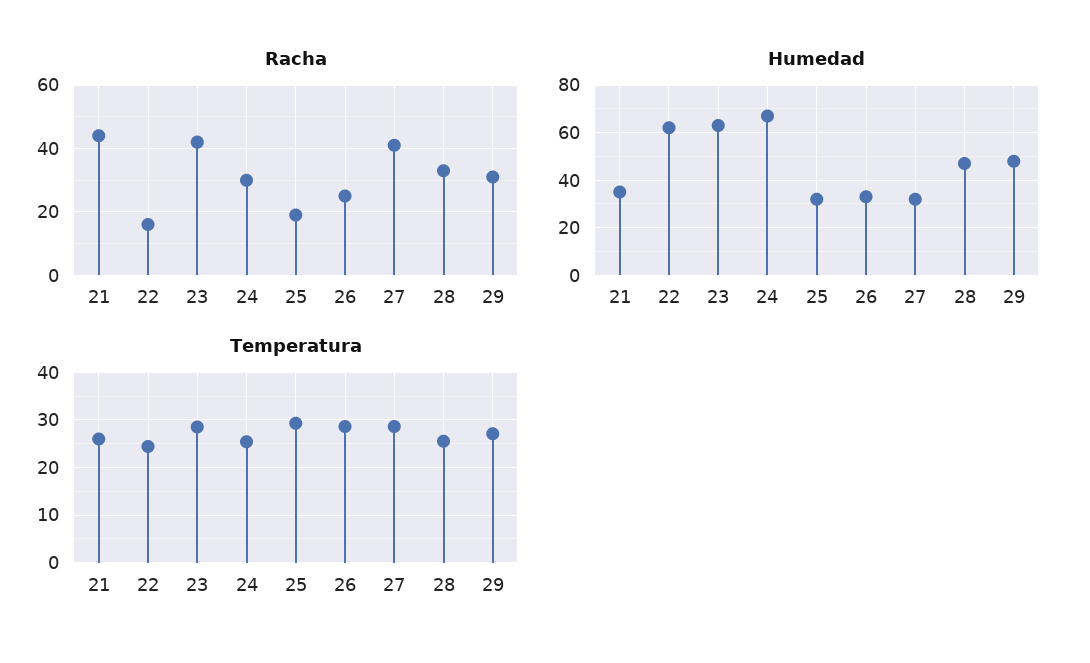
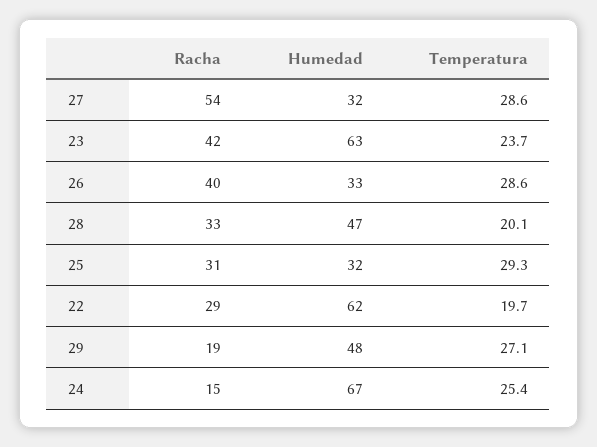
  {
    "Racha": {
-     "21": 45,
-     "22": 15,
+     "22": 29,
      "23": 42,
-     "24": 30,
+     "24": 15,
-     "25": 20,
+     "25": 31,
-     "26": 25,
+     "26": 40,
-     "27": 40,
+     "27": 54,
      "28": 33,
-     "29": 30
+     "29": 19
    },
    "Humedad": {
-     "21": 35,
      "22": 62,
      "23": 63,
      "24": 67,
      "25": 32,
      "26": 33,
      "27": 32,
      "28": 47,
      "29": 48
    },
    "Temperatura": {
-     "21": 26,
-     "22": 24,
+     "22": 19.7,
-     "23": 28,
+     "23": 23.7,
      "24": 25.4,
      "25": 29.3,
      "26": 28.6,
      "27": 28.6,
-     "28": 26,
+     "28": 20.1,
      "29": 27.1
    }
  }

